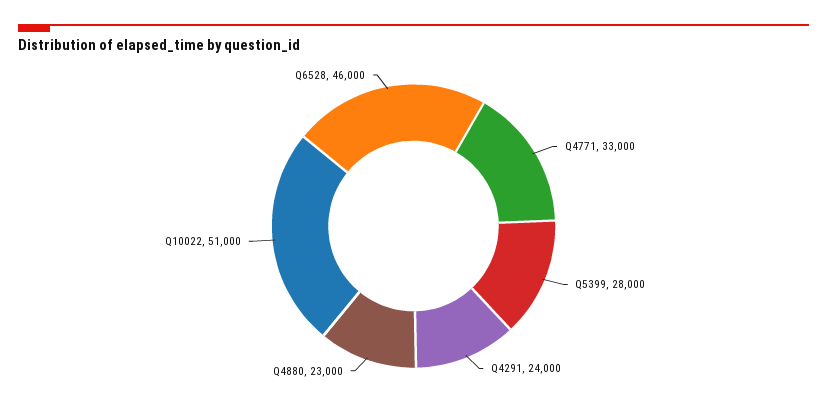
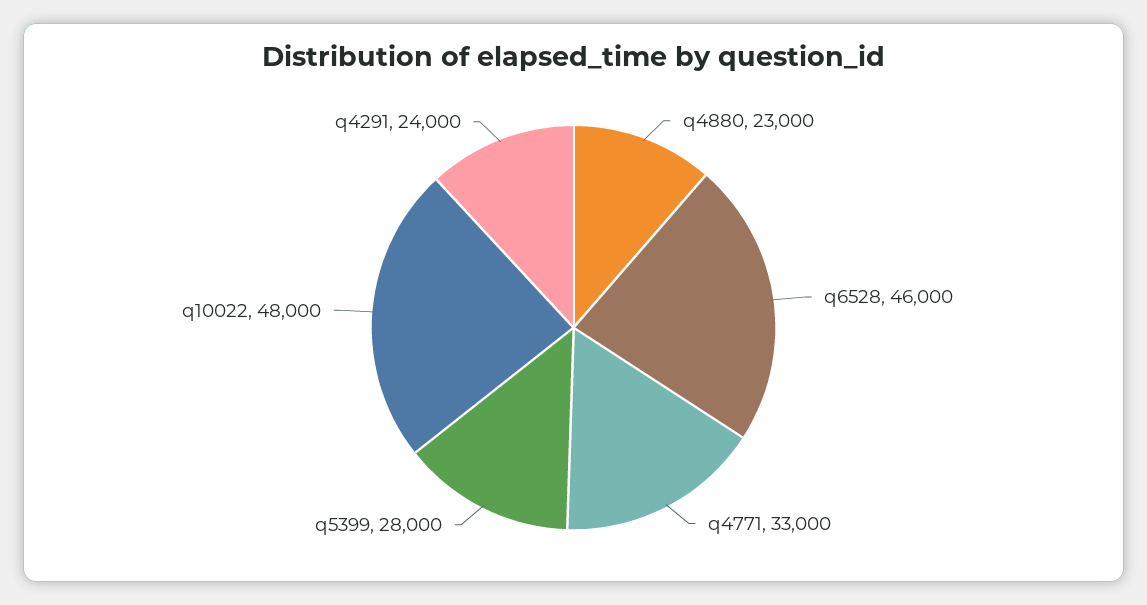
  {
    "Q4771": 33000,
    "Q5399": 28000,
    "Q4291": 24000,
    "Q4880": 23000,
-   "Q10022": 51000,
+   "Q10022": 48000,
    "Q6528": 46000
  }

